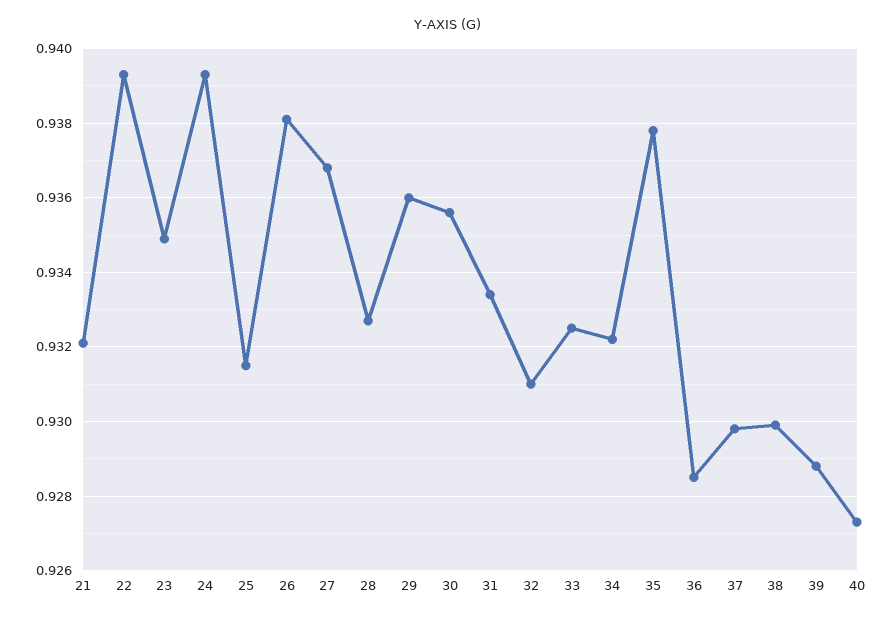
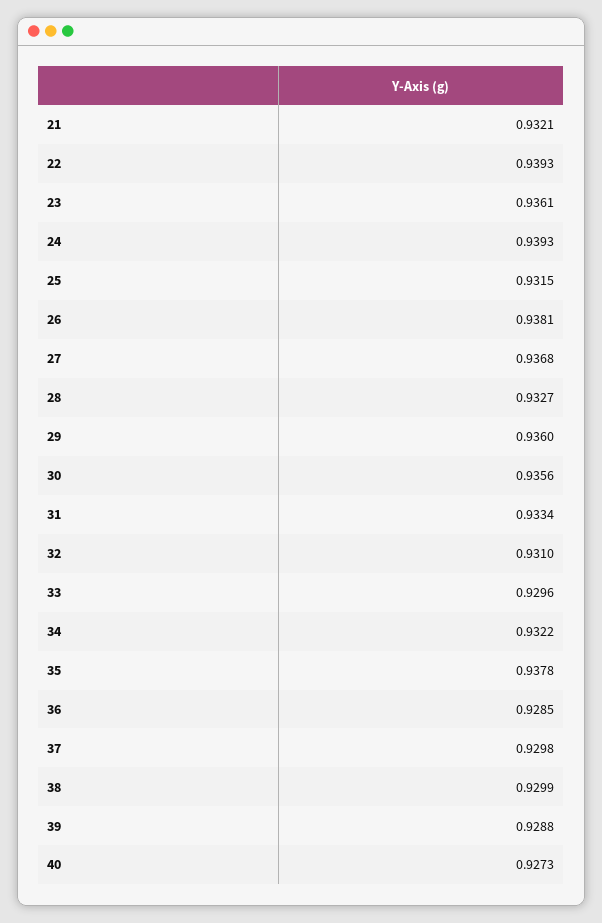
  {
    "21": 0.9321,
    "22": 0.9393,
-   "23": 0.935,
+   "23": 0.9361,
    "24": 0.9393,
    "25": 0.9315,
    "26": 0.9381,
    "27": 0.9368,
    "28": 0.9327,
    "29": 0.936,
    "30": 0.9356,
    "31": 0.9334,
    "32": 0.931,
-   "33": 0.9325,
+   "33": 0.9296,
    "34": 0.9322,
    "35": 0.9378,
    "36": 0.9285,
    "37": 0.9298,
    "38": 0.9299,
    "39": 0.9288,
    "40": 0.9273
  }

